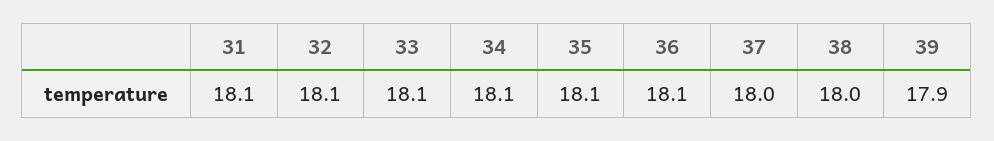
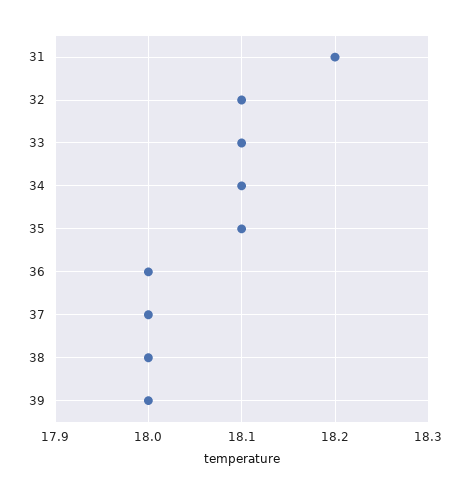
  {
-   "31": 18.1,
+   "31": 18.2,
    "32": 18.1,
    "33": 18.1,
    "34": 18.1,
    "35": 18.1,
-   "36": 18.1,
+   "36": 18,
    "37": 18,
    "38": 18,
-   "39": 17.9
+   "39": 18
  }

